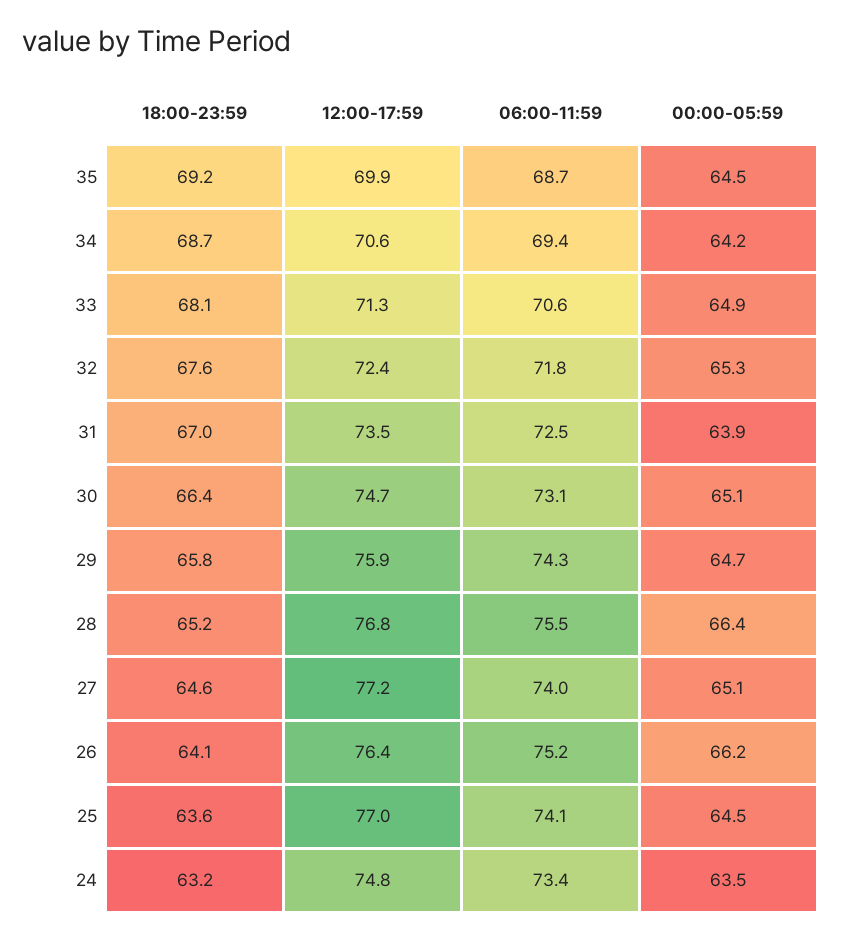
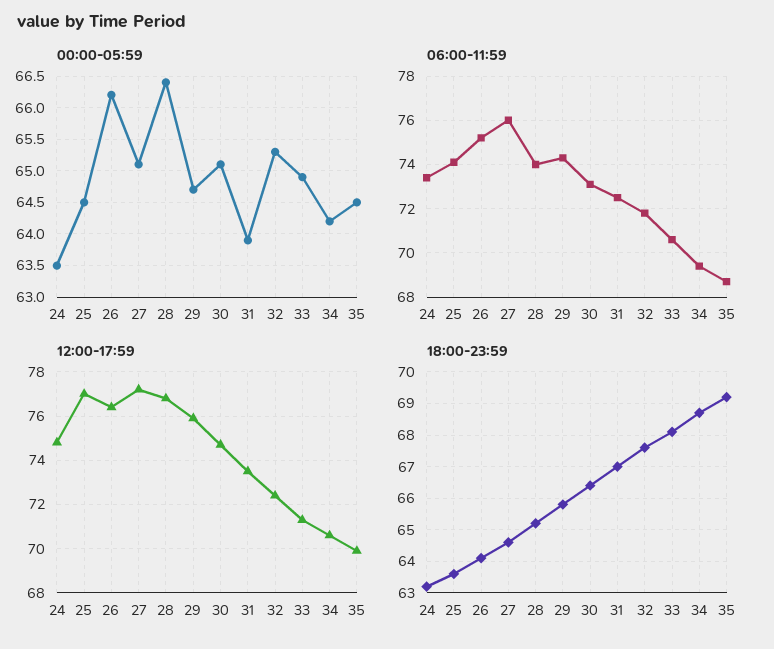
  {
    "18:00-23:59": {
      "35": 69.2,
      "34": 68.7,
      "33": 68.1,
      "32": 67.6,
      "31": 67,
      "30": 66.4,
      "29": 65.8,
      "28": 65.2,
      "27": 64.6,
      "26": 64.1,
      "25": 63.6,
      "24": 63.2
    },
    "12:00-17:59": {
      "35": 69.9,
      "34": 70.6,
      "33": 71.3,
      "32": 72.4,
      "31": 73.5,
      "30": 74.7,
      "29": 75.9,
      "28": 76.8,
      "27": 77.2,
      "26": 76.4,
      "25": 77,
      "24": 74.8
    },
    "06:00-11:59": {
      "35": 68.7,
      "34": 69.4,
      "33": 70.6,
      "32": 71.8,
      "31": 72.5,
      "30": 73.1,
      "29": 74.3,
-     "28": 75.5,
+     "28": 74,
-     "27": 74,
+     "27": 76,
      "26": 75.2,
      "25": 74.1,
      "24": 73.4
    },
    "00:00-05:59": {
      "35": 64.5,
      "34": 64.2,
      "33": 64.9,
      "32": 65.3,
      "31": 63.9,
      "30": 65.1,
      "29": 64.7,
      "28": 66.4,
      "27": 65.1,
      "26": 66.2,
      "25": 64.5,
      "24": 63.5
    }
  }

